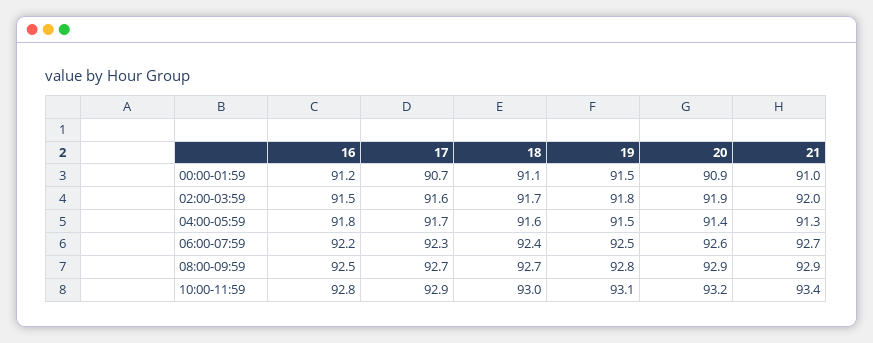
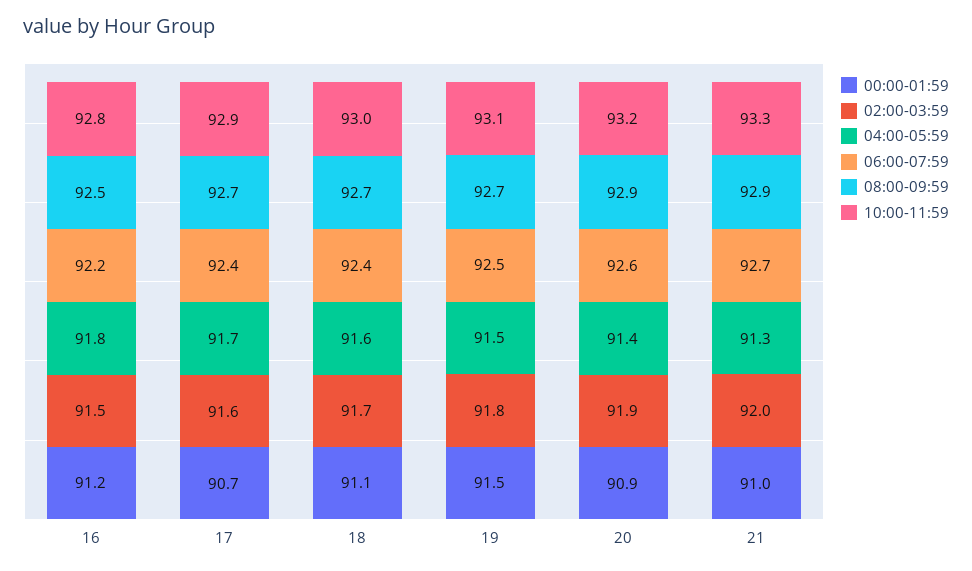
  {
    "00:00-01:59": {
      "16": 91.2,
      "17": 90.7,
      "18": 91.1,
      "19": 91.5,
      "20": 90.9,
      "21": 91
    },
    "02:00-03:59": {
      "16": 91.5,
      "17": 91.6,
      "18": 91.7,
      "19": 91.8,
      "20": 91.9,
      "21": 92
    },
    "04:00-05:59": {
      "16": 91.8,
      "17": 91.7,
      "18": 91.6,
      "19": 91.5,
      "20": 91.4,
      "21": 91.3
    },
    "06:00-07:59": {
      "16": 92.2,
-     "17": 92.3,
+     "17": 92.4,
      "18": 92.4,
      "19": 92.5,
      "20": 92.6,
      "21": 92.7
    },
    "08:00-09:59": {
      "16": 92.5,
      "17": 92.7,
      "18": 92.7,
-     "19": 92.8,
+     "19": 92.7,
      "20": 92.9,
      "21": 92.9
    },
    "10:00-11:59": {
      "16": 92.8,
      "17": 92.9,
      "18": 93,
      "19": 93.1,
      "20": 93.2,
-     "21": 93.4
+     "21": 93.3
    }
  }

